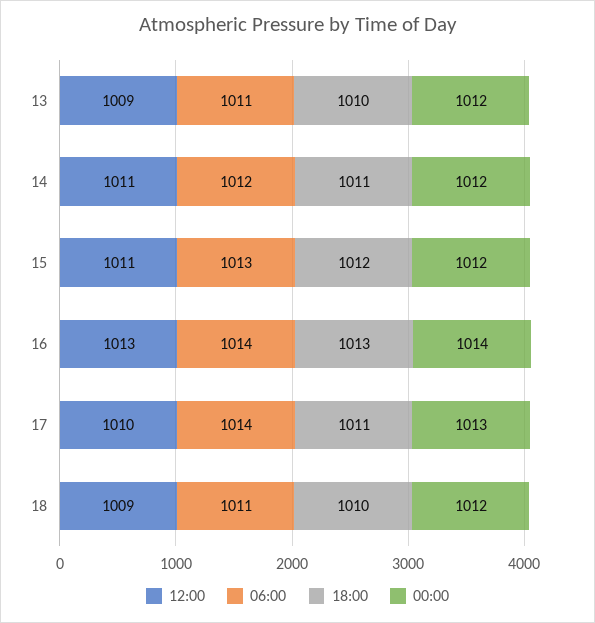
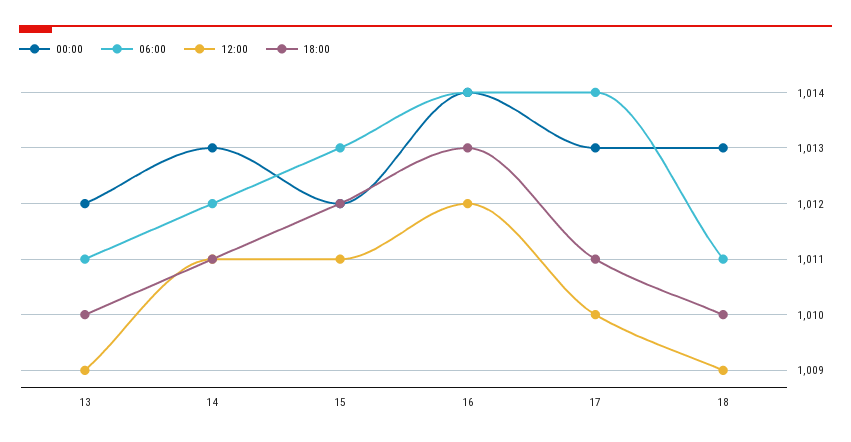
  {
    "12:00": {
      "13": 1009,
      "14": 1011,
      "15": 1011,
-     "16": 1013,
+     "16": 1012,
      "17": 1010,
      "18": 1009
    },
    "06:00": {
      "13": 1011,
      "14": 1012,
      "15": 1013,
      "16": 1014,
      "17": 1014,
      "18": 1011
    },
    "18:00": {
      "13": 1010,
      "14": 1011,
      "15": 1012,
      "16": 1013,
      "17": 1011,
      "18": 1010
    },
    "00:00": {
      "13": 1012,
-     "14": 1012,
+     "14": 1013,
      "15": 1012,
      "16": 1014,
      "17": 1013,
-     "18": 1012
+     "18": 1013
    }
  }

